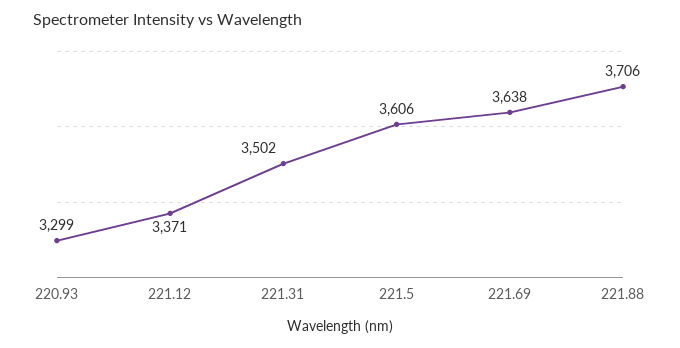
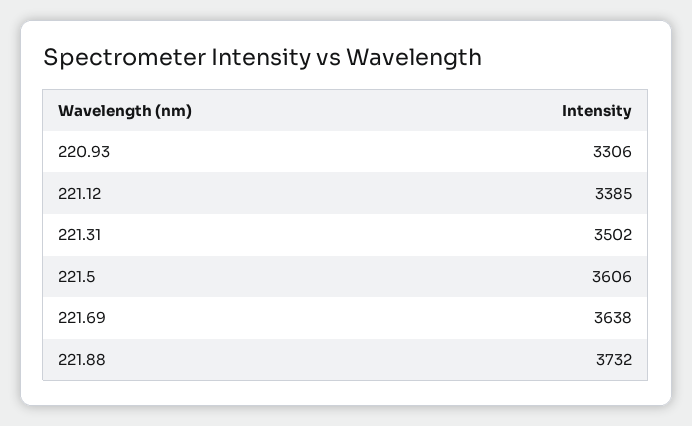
  {
-   "220.93": 3299,
+   "220.93": 3306,
-   "221.12": 3371,
+   "221.12": 3385,
    "221.31": 3502,
    "221.5": 3606,
    "221.69": 3638,
-   "221.88": 3706
+   "221.88": 3732
  }

